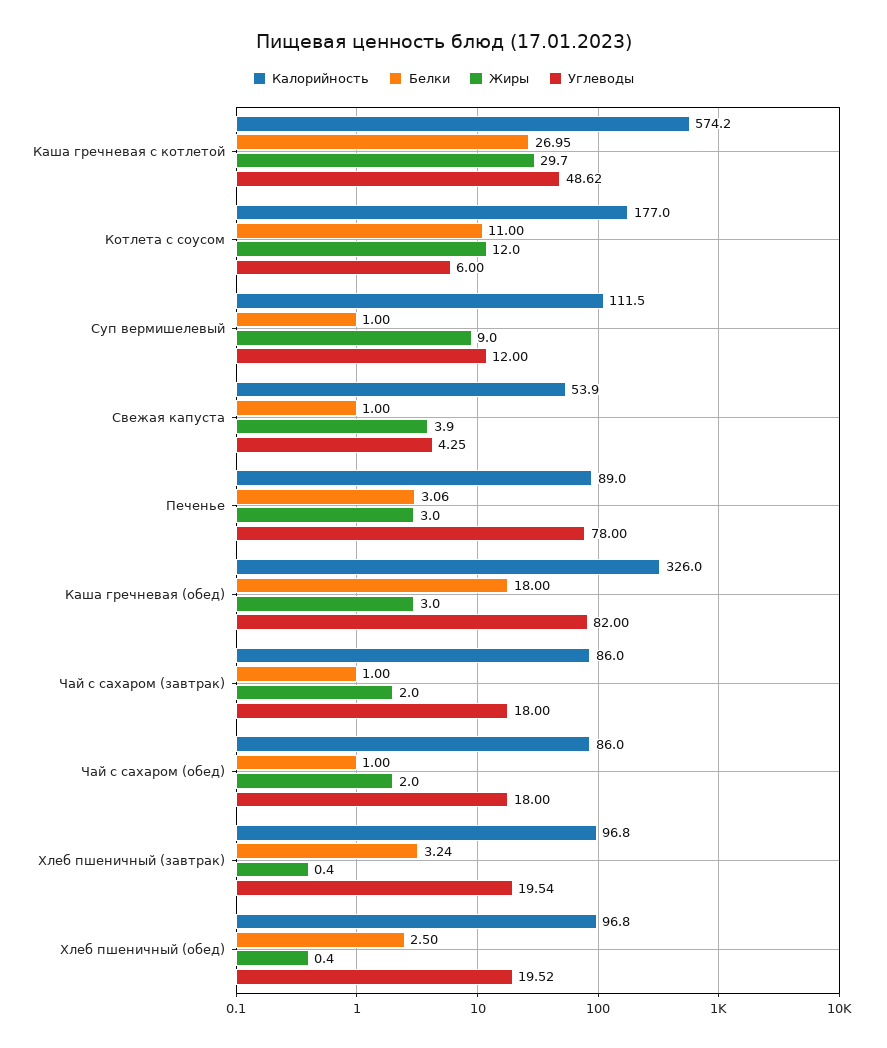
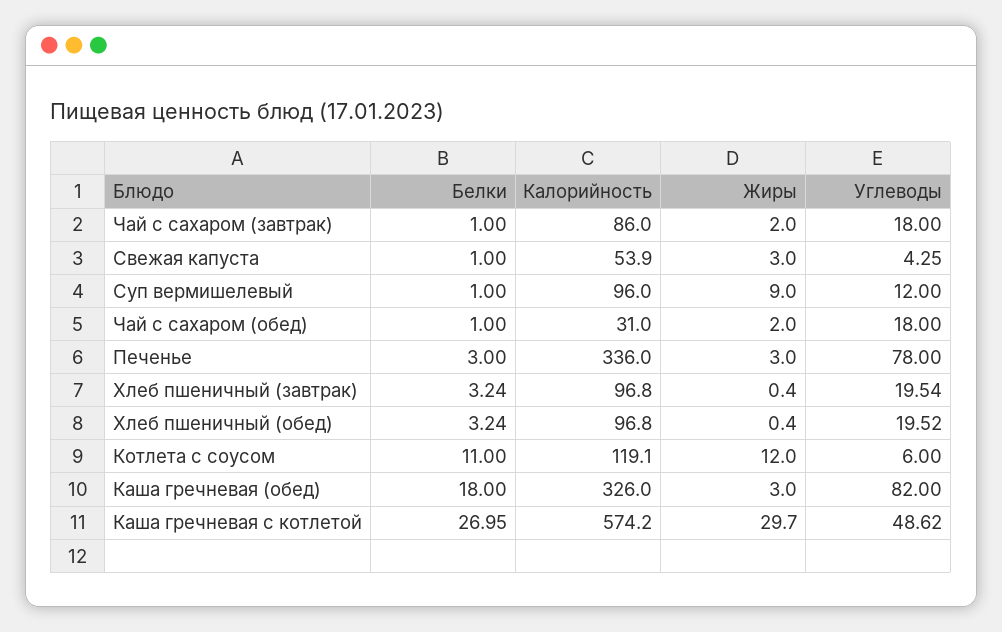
  {
    "Калорийность": {
      "Каша гречневая с котлетой": 574.2,
-     "Котлета с соусом": 177,
+     "Котлета с соусом": 119.1,
-     "Суп вермишелевый": 111.5,
+     "Суп вермишелевый": 96,
      "Свежая капуста": 53.9,
-     "Печенье": 89,
+     "Печенье": 336,
      "Каша гречневая (обед)": 326,
      "Чай с сахаром (завтрак)": 86,
-     "Чай с сахаром (обед)": 86,
+     "Чай с сахаром (обед)": 31,
      "Хлеб пшеничный (завтрак)": 96.8,
      "Хлеб пшеничный (обед)": 96.8
    },
    "Белки": {
      "Каша гречневая с котлетой": 26.95,
      "Котлета с соусом": 11,
      "Суп вермишелевый": 1,
      "Свежая капуста": 1,
-     "Печенье": 3.06,
+     "Печенье": 3,
      "Каша гречневая (обед)": 18,
      "Чай с сахаром (завтрак)": 1,
      "Чай с сахаром (обед)": 1,
      "Хлеб пшеничный (завтрак)": 3.24,
-     "Хлеб пшеничный (обед)": 2.5
+     "Хлеб пшеничный (обед)": 3.24
    },
    "Жиры": {
      "Каша гречневая с котлетой": 29.7,
      "Котлета с соусом": 12,
      "Суп вермишелевый": 9,
-     "Свежая капуста": 3.9,
+     "Свежая капуста": 3,
      "Печенье": 3,
      "Каша гречневая (обед)": 3,
      "Чай с сахаром (завтрак)": 2,
      "Чай с сахаром (обед)": 2,
      "Хлеб пшеничный (завтрак)": 0.4,
      "Хлеб пшеничный (обед)": 0.4
    },
    "Углеводы": {
      "Каша гречневая с котлетой": 48.62,
      "Котлета с соусом": 6,
      "Суп вермишелевый": 12,
      "Свежая капуста": 4.25,
      "Печенье": 78,
      "Каша гречневая (обед)": 82,
      "Чай с сахаром (завтрак)": 18,
      "Чай с сахаром (обед)": 18,
      "Хлеб пшеничный (завтрак)": 19.54,
      "Хлеб пшеничный (обед)": 19.52
    }
  }

